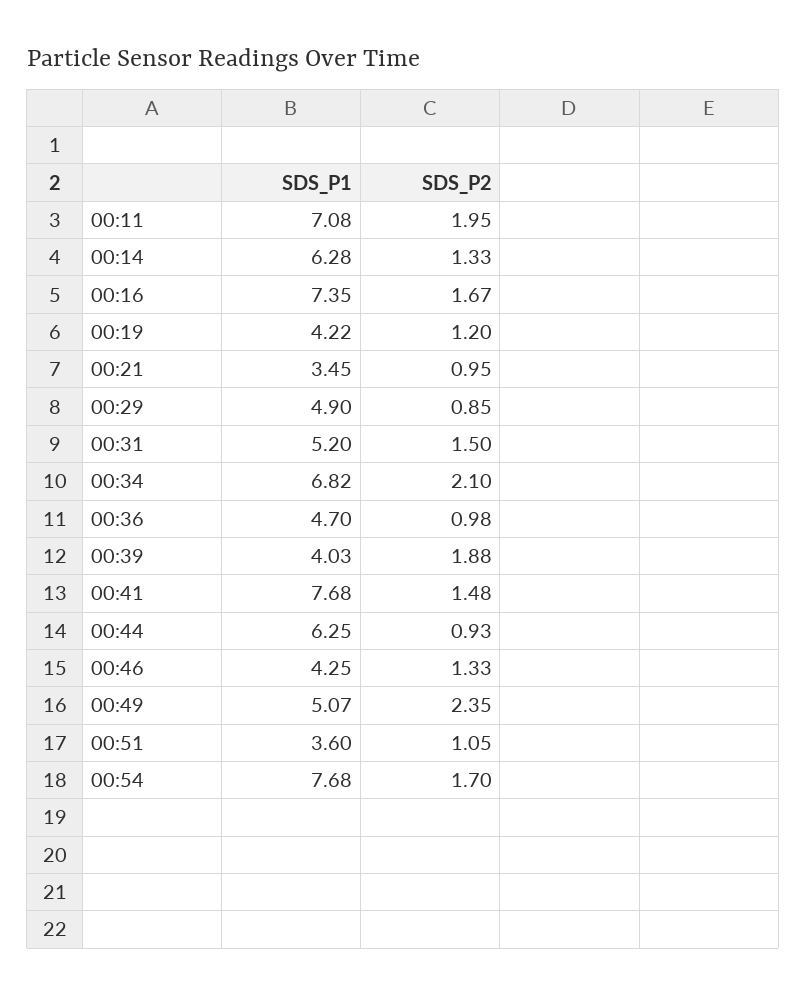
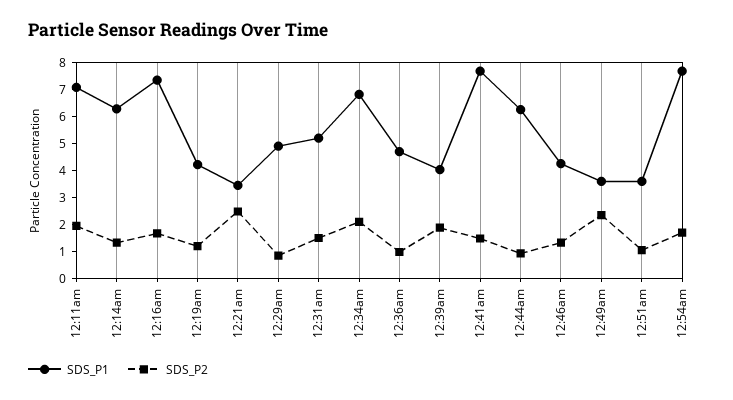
  {
    "SDS_P1": {
      "00:11": 7.08,
      "00:14": 6.28,
      "00:16": 7.35,
      "00:19": 4.22,
      "00:21": 3.45,
      "00:29": 4.9,
      "00:31": 5.2,
      "00:34": 6.82,
      "00:36": 4.7,
      "00:39": 4.03,
      "00:41": 7.68,
      "00:44": 6.25,
      "00:46": 4.25,
-     "00:49": 5.07,
+     "00:49": 3.5,
      "00:51": 3.6,
      "00:54": 7.68
    },
    "SDS_P2": {
      "00:11": 1.95,
      "00:14": 1.33,
      "00:16": 1.67,
      "00:19": 1.2,
-     "00:21": 0.95,
+     "00:21": 2.5,
      "00:29": 0.85,
      "00:31": 1.5,
      "00:34": 2.1,
      "00:36": 0.98,
      "00:39": 1.88,
      "00:41": 1.48,
      "00:44": 0.93,
      "00:46": 1.33,
      "00:49": 2.35,
      "00:51": 1.05,
      "00:54": 1.7
    }
  }

